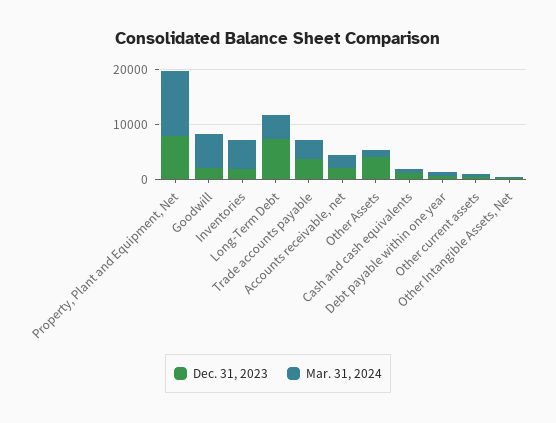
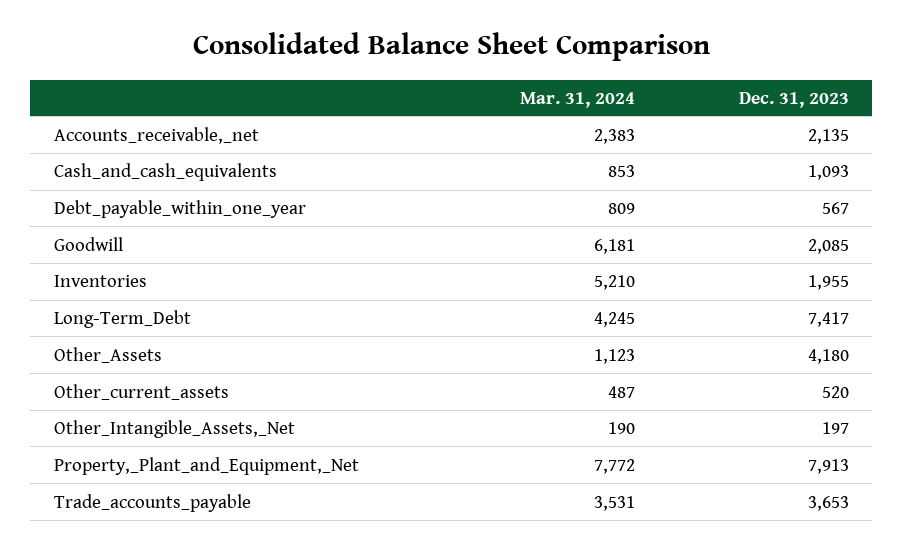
  {
    "Dec. 31, 2023": {
      "Property, Plant and Equipment, Net": 7913,
      "Goodwill": 2085,
      "Inventories": 1955,
      "Long-Term Debt": 7417,
      "Trade accounts payable": 3653,
      "Accounts receivable, net": 2135,
      "Other Assets": 4180,
      "Cash and cash equivalents": 1093,
      "Debt payable within one year": 567,
      "Other current assets": 520,
      "Other Intangible Assets, Net": 197
    },
    "Mar. 31, 2024": {
-     "Property, Plant and Equipment, Net": 12000,
+     "Property, Plant and Equipment, Net": 7772,
      "Goodwill": 6181,
      "Inventories": 5210,
      "Long-Term Debt": 4245,
      "Trade accounts payable": 3531,
      "Accounts receivable, net": 2383,
      "Other Assets": 1123,
      "Cash and cash equivalents": 853,
      "Debt payable within one year": 809,
      "Other current assets": 487,
      "Other Intangible Assets, Net": 190
    }
  }

